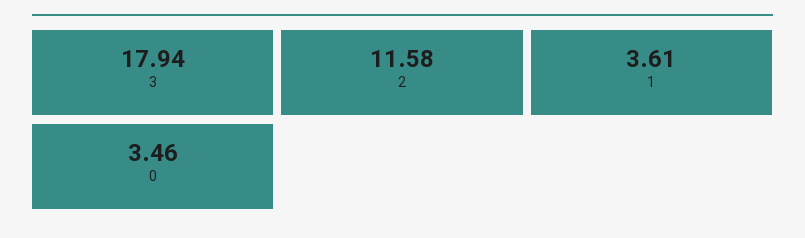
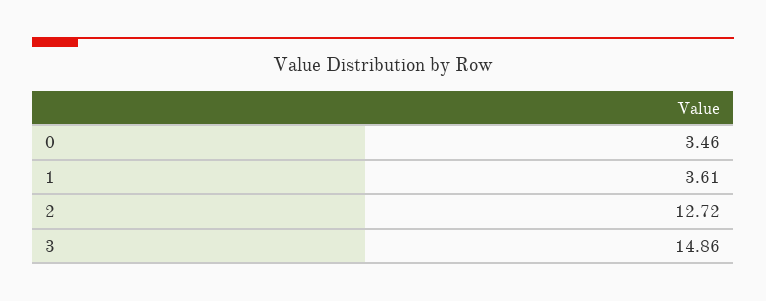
  {
-   "3": 17.94,
+   "3": 14.86,
-   "2": 11.58,
+   "2": 12.72,
    "1": 3.61,
    "0": 3.46
  }

